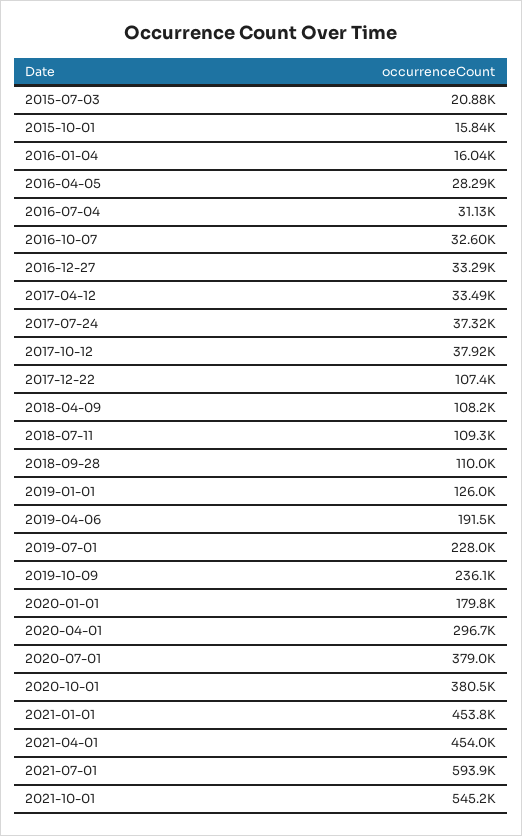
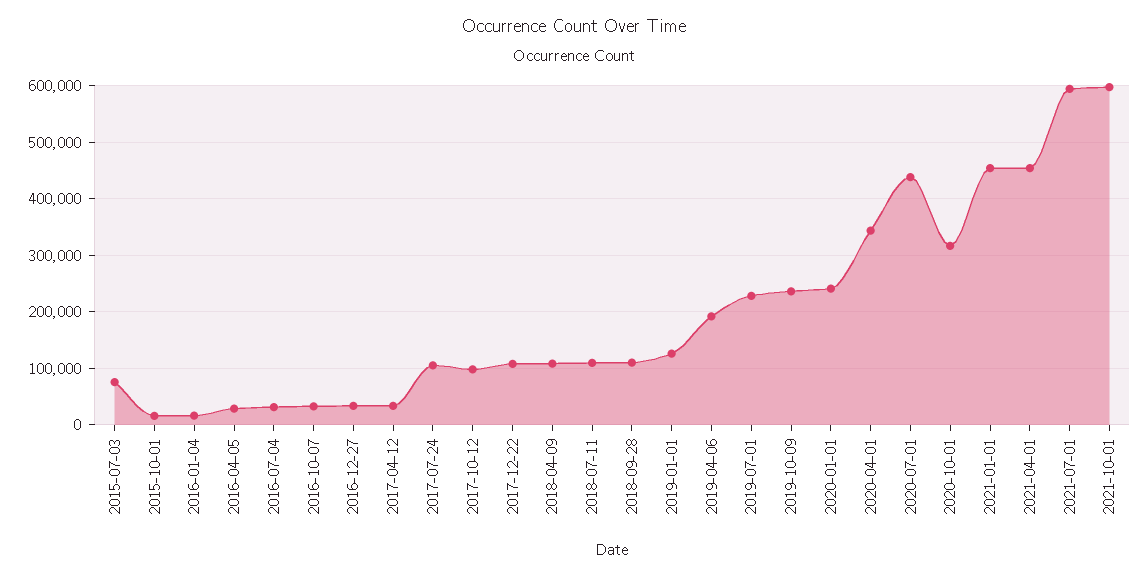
  {
-   "2015-07-03": 20880,
+   "2015-07-03": 80000,
    "2015-10-01": 15840,
    "2016-01-04": 16040,
    "2016-04-05": 28290,
    "2016-07-04": 31130,
    "2016-10-07": 32600,
    "2016-12-27": 33290,
    "2017-04-12": 33490,
-   "2017-07-24": 37320,
+   "2017-07-24": 100000,
-   "2017-10-12": 37920,
+   "2017-10-12": 100000,
    "2017-12-22": 107400,
    "2018-04-09": 108200,
    "2018-07-11": 109300,
    "2018-09-28": 110000,
    "2019-01-01": 126000,
    "2019-04-06": 191500,
    "2019-07-01": 228000,
    "2019-10-09": 236100,
-   "2020-01-01": 179800,
+   "2020-01-01": 240000,
-   "2020-04-01": 296700,
+   "2020-04-01": 340000,
-   "2020-07-01": 379000,
+   "2020-07-01": 440000,
-   "2020-10-01": 380500,
+   "2020-10-01": 320000,
    "2021-01-01": 453800,
    "2021-04-01": 454000,
    "2021-07-01": 593900,
-   "2021-10-01": 545200
+   "2021-10-01": 600000
  }

